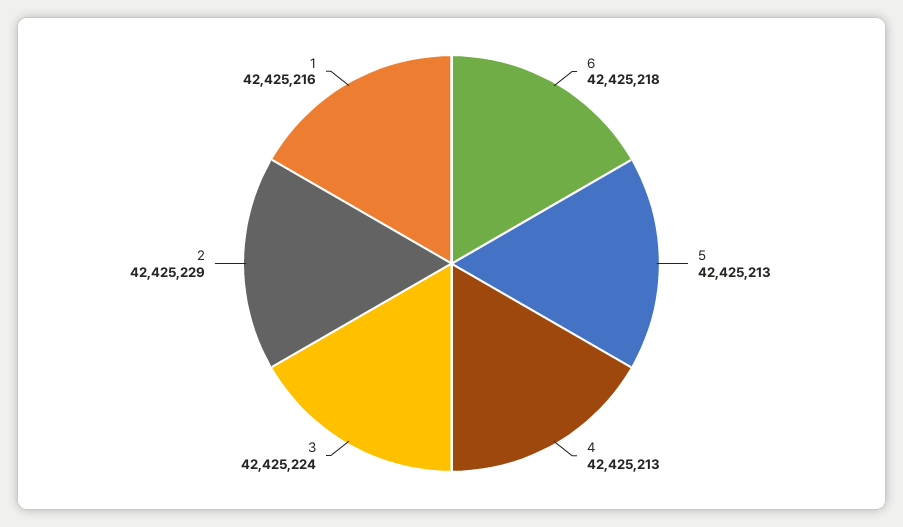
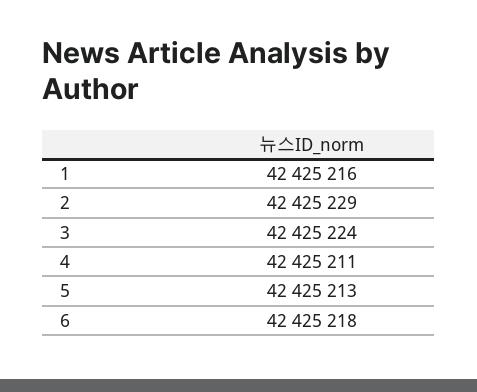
  {
    "6": 42425218,
    "5": 42425213,
-   "4": 42425213,
+   "4": 42425211,
    "3": 42425224,
    "2": 42425229,
    "1": 42425216
  }

